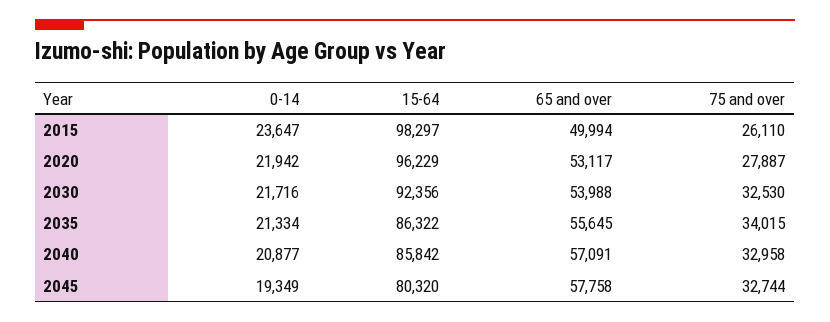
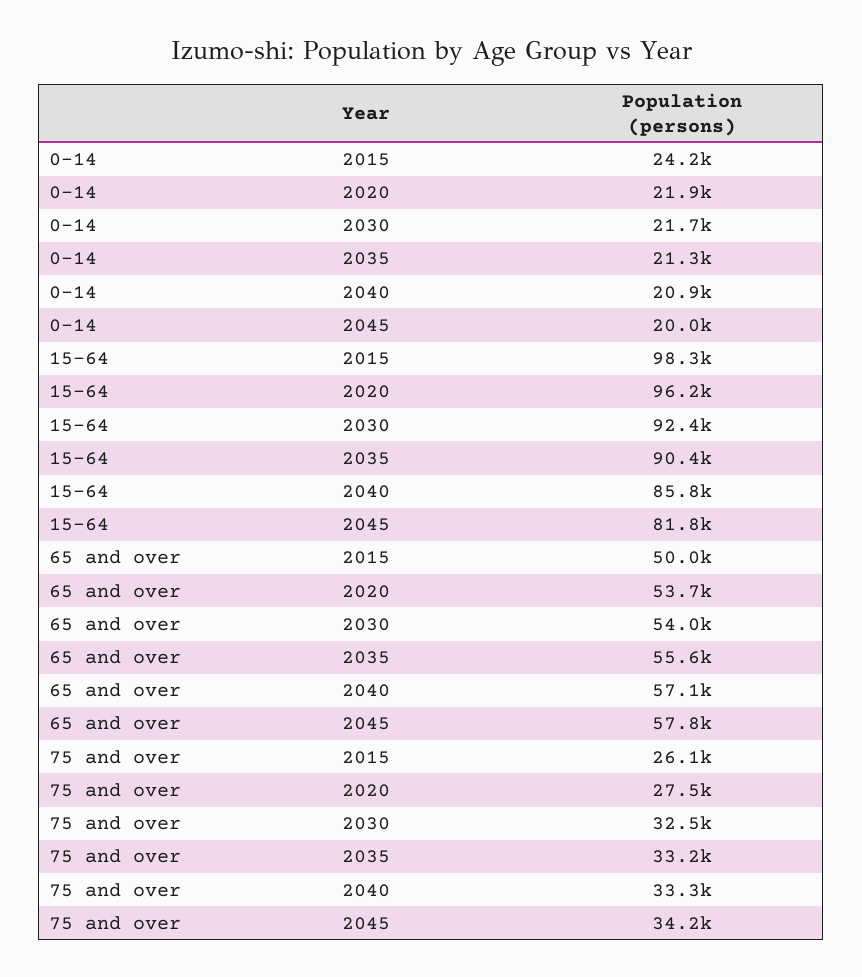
  {
    "0-14": {
-     "2015": 23647,
+     "2015": 24200,
      "2020": 21942,
      "2030": 21716,
      "2035": 21334,
      "2040": 20877,
-     "2045": 19349
+     "2045": 20000
    },
    "15-64": {
      "2015": 98297,
      "2020": 96229,
      "2030": 92356,
-     "2035": 86322,
+     "2035": 90400,
      "2040": 85842,
-     "2045": 80320
+     "2045": 81800
    },
    "65 and over": {
      "2015": 49994,
-     "2020": 53117,
+     "2020": 53700,
      "2030": 53988,
      "2035": 55645,
      "2040": 57091,
      "2045": 57758
    },
    "75 and over": {
      "2015": 26110,
-     "2020": 27887,
+     "2020": 27500,
      "2030": 32530,
-     "2035": 34015,
+     "2035": 33200,
-     "2040": 32958,
+     "2040": 33300,
-     "2045": 32744
+     "2045": 34200
    }
  }

